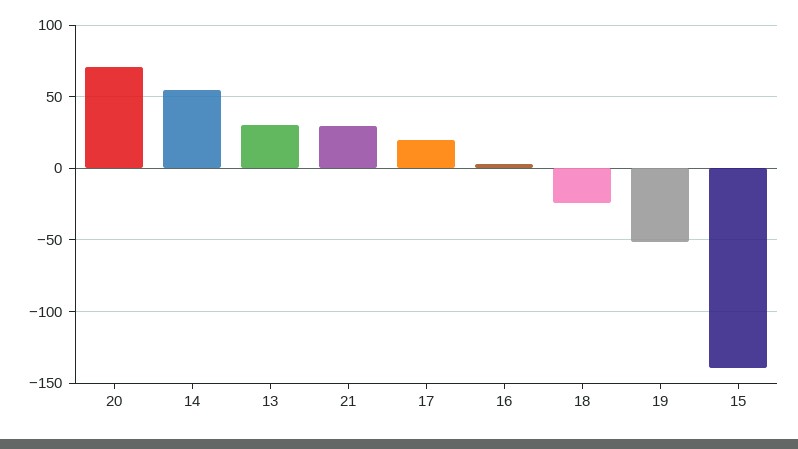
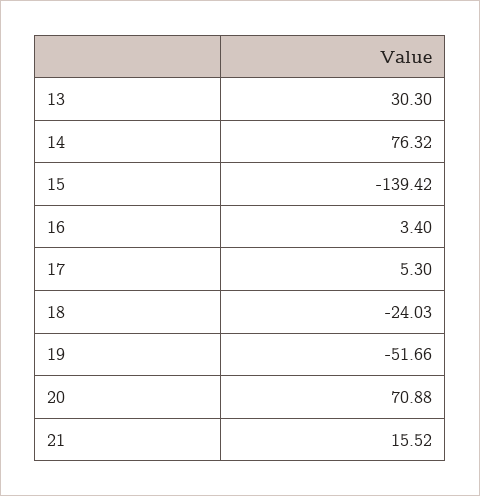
  {
    "20": 70.88,
-   "14": 55,
+   "14": 76.32,
    "13": 30.3,
-   "21": 30,
+   "21": 15.52,
-   "17": 20,
+   "17": 5.3,
    "16": 3.4,
    "18": -24.03,
    "19": -51.66,
    "15": -139.42
  }

